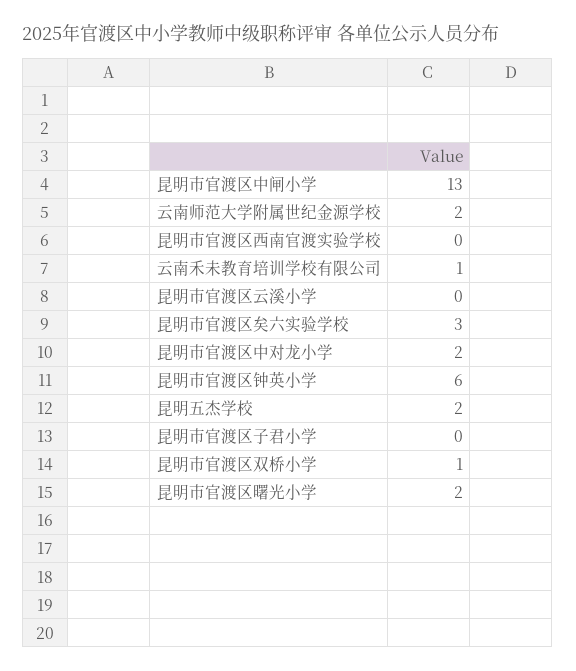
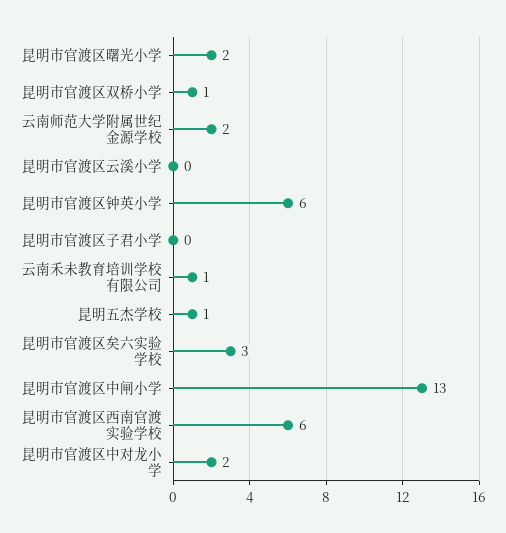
  {
    "昆明市官渡区中闸小学": 13,
    "云南师范大学附属世纪金源学校": 2,
-   "昆明市官渡区西南官渡实验学校": 0,
+   "昆明市官渡区西南官渡实验学校": 6,
    "云南禾未教育培训学校有限公司": 1,
    "昆明市官渡区云溪小学": 0,
    "昆明市官渡区矣六实验学校": 3,
    "昆明市官渡区中对龙小学": 2,
    "昆明市官渡区钟英小学": 6,
-   "昆明五杰学校": 2,
+   "昆明五杰学校": 1,
    "昆明市官渡区子君小学": 0,
    "昆明市官渡区双桥小学": 1,
    "昆明市官渡区曙光小学": 2
  }

